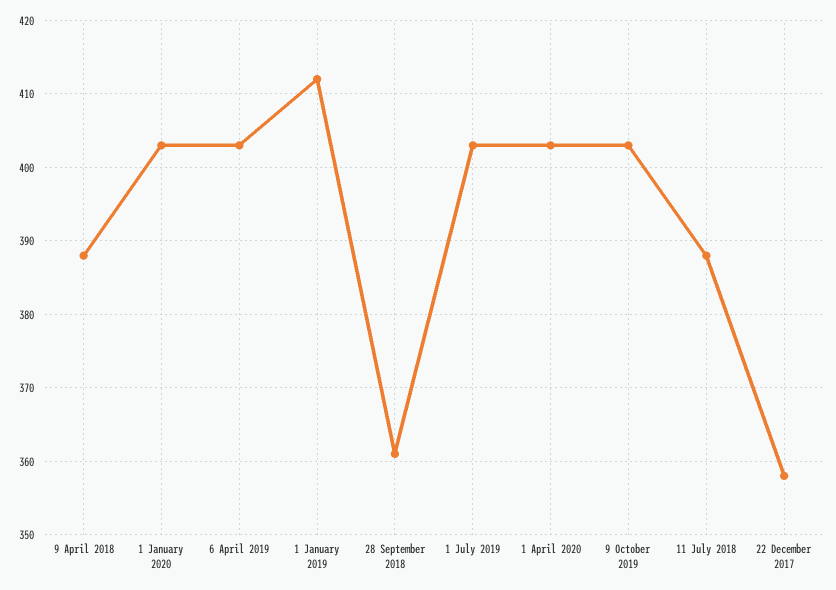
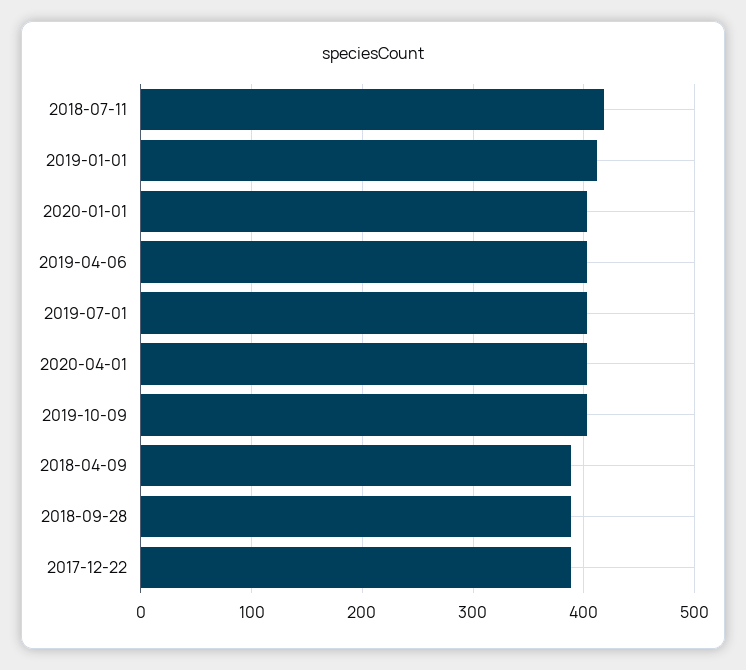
  {
    "9 April 2018": 388,
    "1 January 2020": 403,
    "6 April 2019": 403,
    "1 January 2019": 412,
-   "28 September 2018": 361,
+   "28 September 2018": 390,
    "1 July 2019": 403,
    "1 April 2020": 403,
    "9 October 2019": 403,
-   "11 July 2018": 388,
+   "11 July 2018": 420,
-   "22 December 2017": 358
+   "22 December 2017": 390
  }

